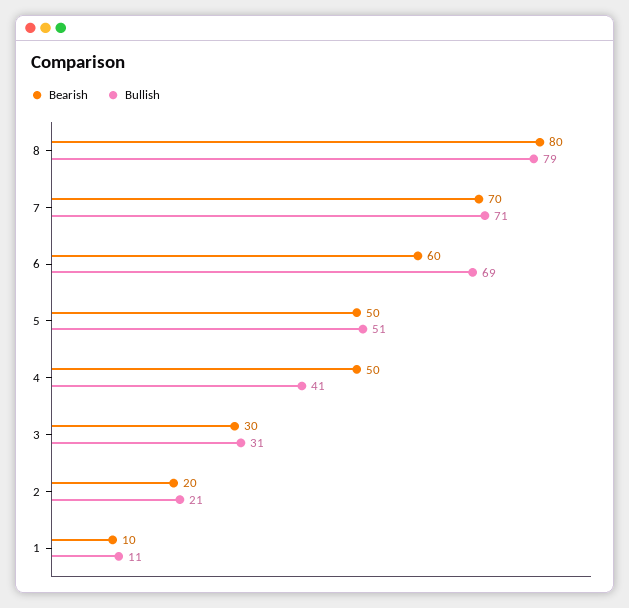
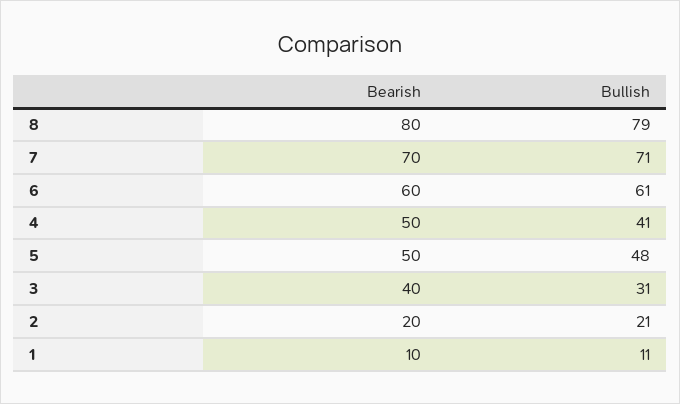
  {
    "Bearish": {
      "8": 80,
      "7": 70,
      "6": 60,
      "5": 50,
      "4": 50,
-     "3": 30,
+     "3": 40,
      "2": 20,
      "1": 10
    },
    "Bullish": {
      "8": 79,
      "7": 71,
-     "6": 69,
+     "6": 61,
-     "5": 51,
+     "5": 48,
      "4": 41,
      "3": 31,
      "2": 21,
      "1": 11
    }
  }

